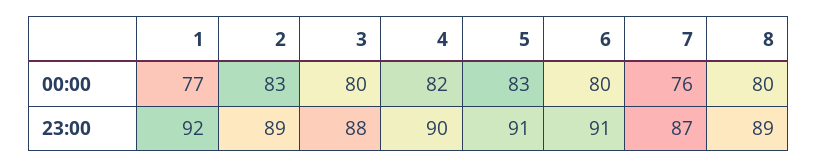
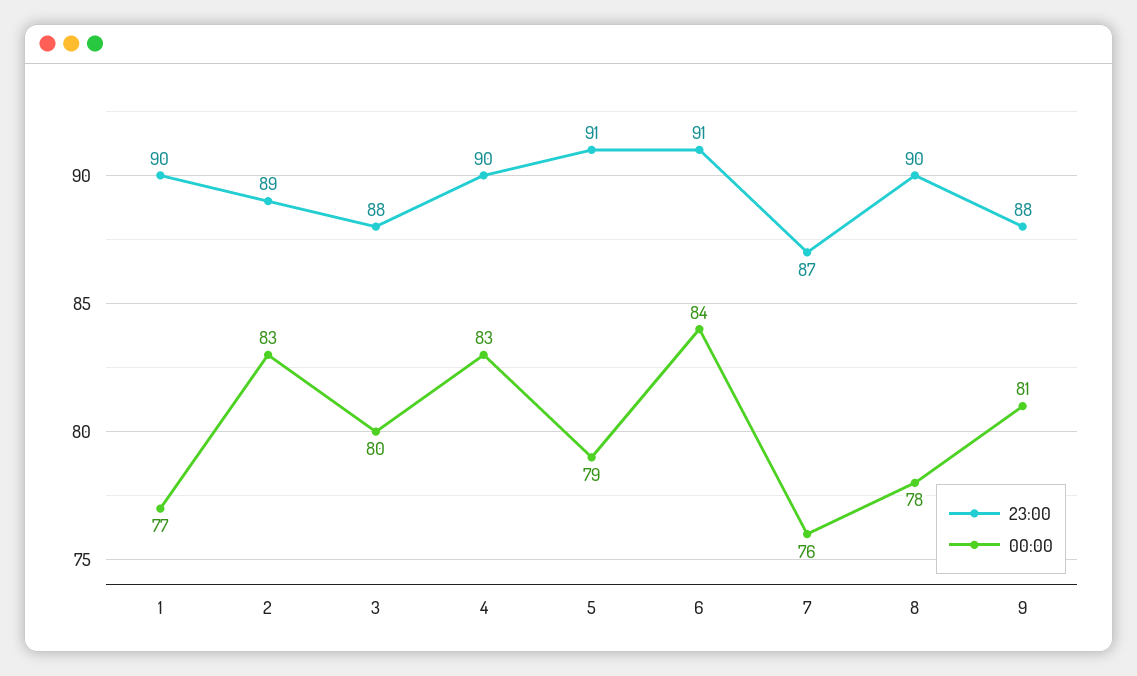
  {
    "00:00": {
      "1": 77,
      "2": 83,
      "3": 80,
-     "4": 82,
+     "4": 83,
-     "5": 83,
+     "5": 79,
-     "6": 80,
+     "6": 84,
      "7": 76,
-     "8": 80
+     "8": 78,
+     "9": 81
    },
    "23:00": {
-     "1": 92,
+     "1": 90,
      "2": 89,
      "3": 88,
      "4": 90,
      "5": 91,
      "6": 91,
      "7": 87,
-     "8": 89
+     "8": 90,
+     "9": 88
    }
  }

